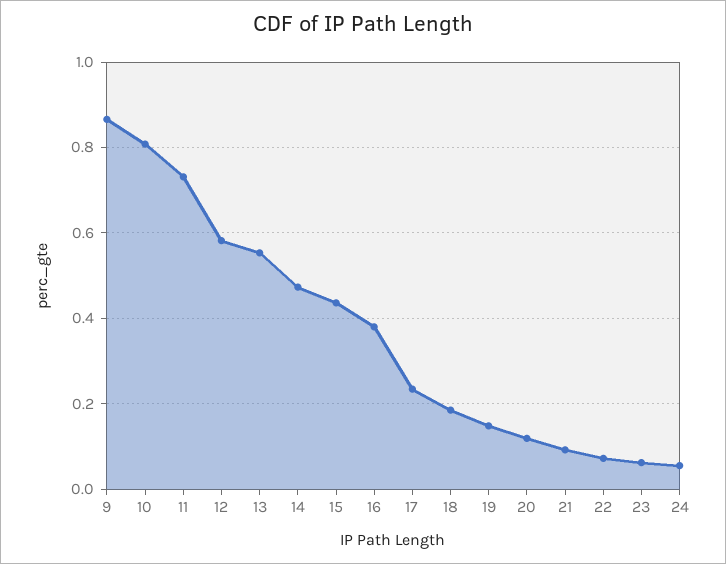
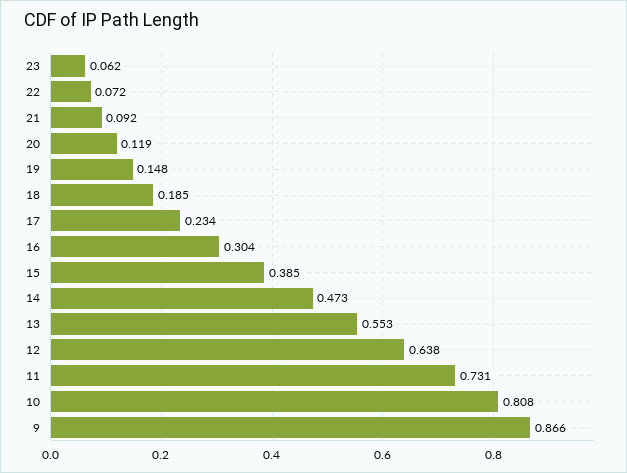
  {
    "9": 0.866,
    "10": 0.808,
    "11": 0.731,
-   "12": 0.58,
+   "12": 0.638,
    "13": 0.553,
    "14": 0.473,
-   "15": 0.44,
+   "15": 0.385,
-   "16": 0.38,
+   "16": 0.304,
    "17": 0.234,
    "18": 0.185,
    "19": 0.148,
    "20": 0.119,
    "21": 0.092,
    "22": 0.072,
-   "23": 0.062,
+   "23": 0.062
-   "24": 0.06
  }

